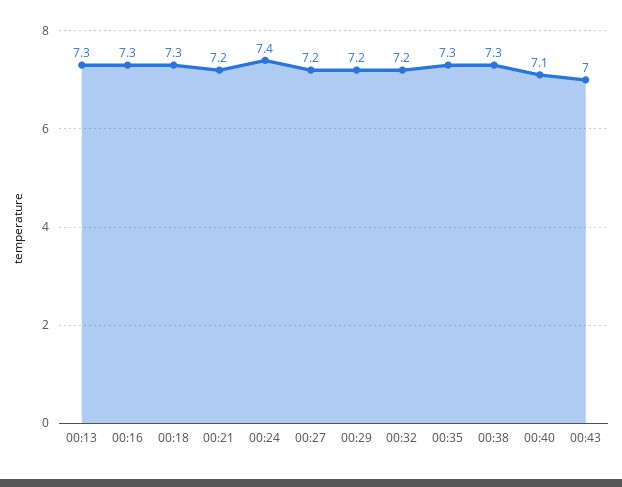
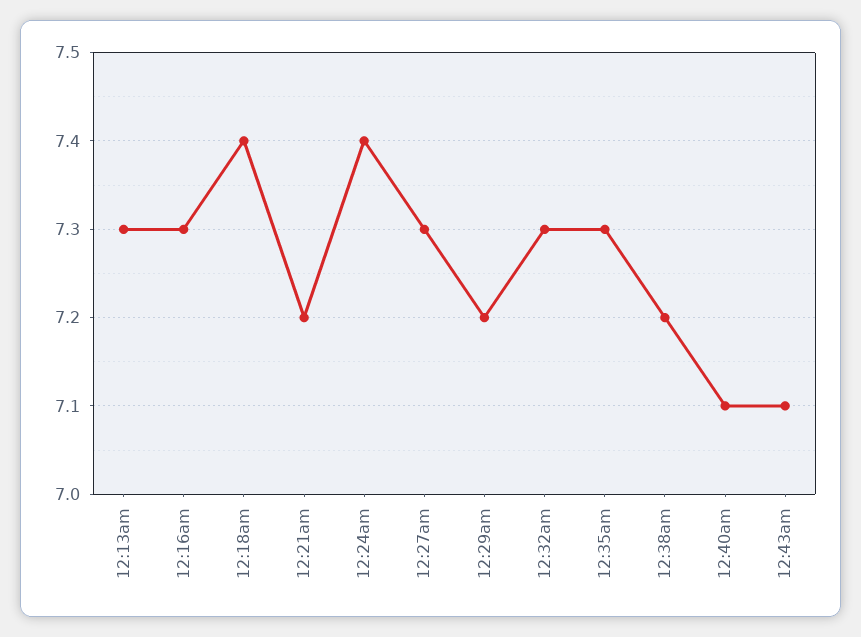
  {
    "00:13": 7.3,
    "00:16": 7.3,
-   "00:18": 7.3,
+   "00:18": 7.4,
    "00:21": 7.2,
    "00:24": 7.4,
-   "00:27": 7.2,
+   "00:27": 7.3,
    "00:29": 7.2,
-   "00:32": 7.2,
+   "00:32": 7.3,
    "00:35": 7.3,
-   "00:38": 7.3,
+   "00:38": 7.2,
    "00:40": 7.1,
-   "00:43": 7
+   "00:43": 7.1
  }

